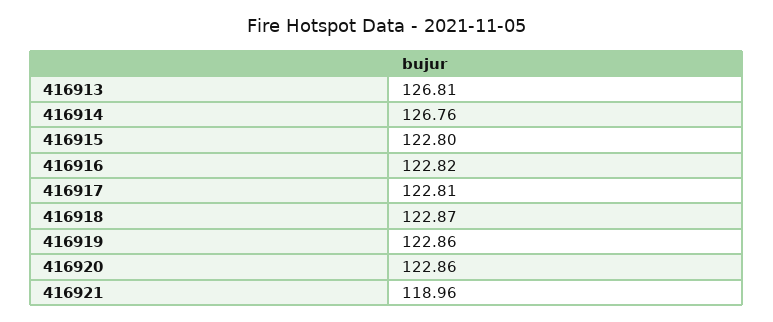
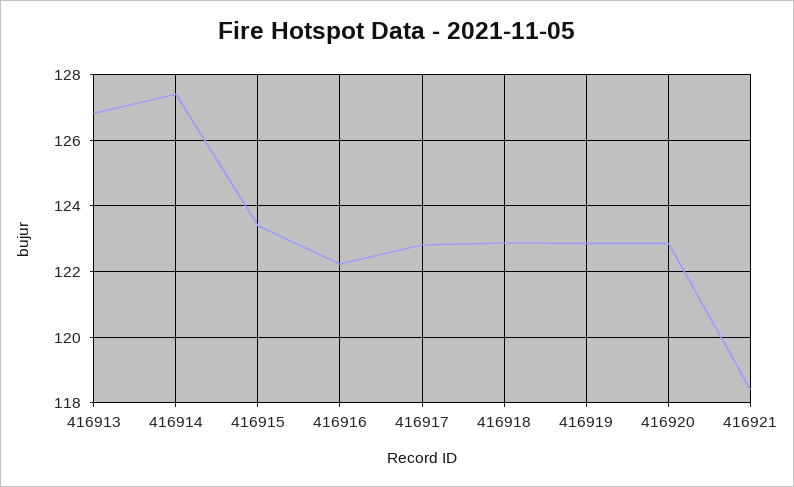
  {
    "416913": 126.81,
-   "416914": 126.76,
+   "416914": 127.4,
-   "416915": 122.8,
+   "416915": 123.4,
-   "416916": 122.82,
+   "416916": 122.2,
    "416917": 122.81,
    "416918": 122.87,
    "416919": 122.86,
    "416920": 122.86,
-   "416921": 118.96
+   "416921": 118.4
  }

